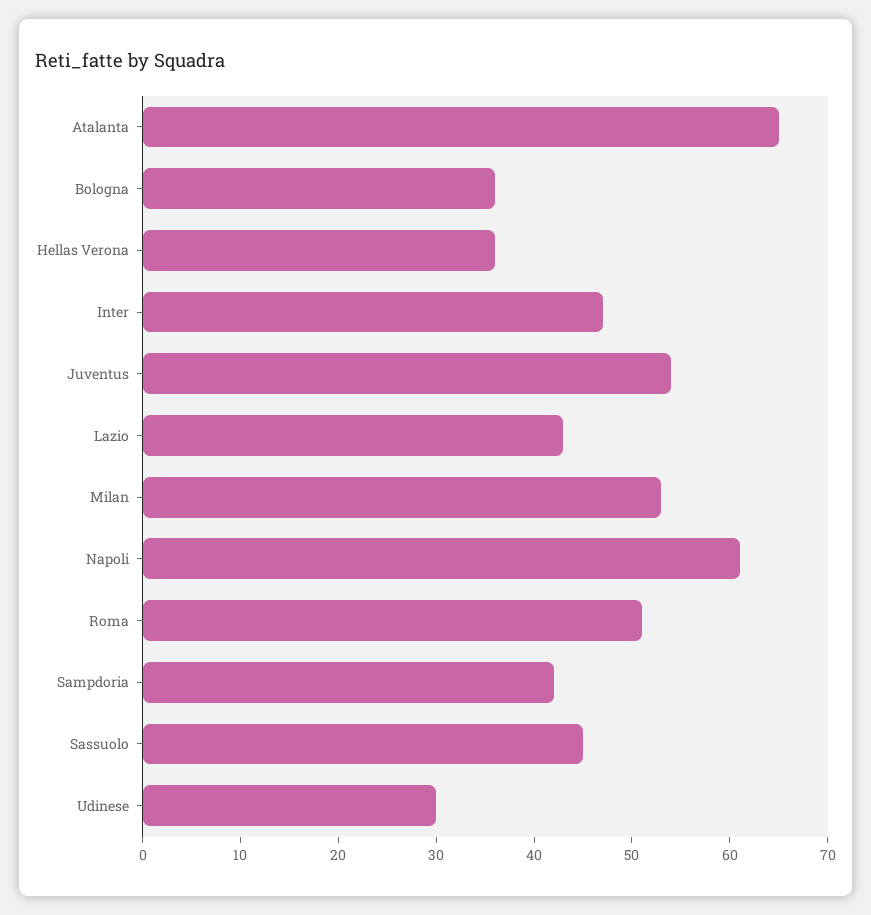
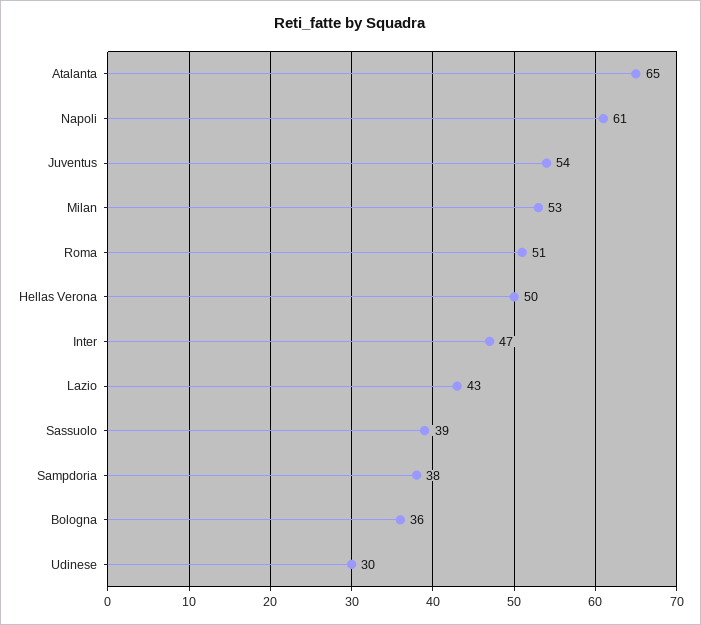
  {
    "Atalanta": 65,
    "Bologna": 36,
-   "Hellas Verona": 36,
+   "Hellas Verona": 50,
    "Inter": 47,
    "Juventus": 54,
    "Lazio": 43,
    "Milan": 53,
    "Napoli": 61,
    "Roma": 51,
-   "Sampdoria": 42,
+   "Sampdoria": 38,
-   "Sassuolo": 45,
+   "Sassuolo": 39,
    "Udinese": 30
  }

